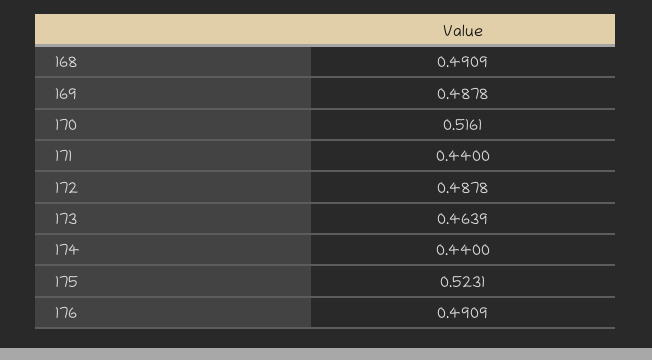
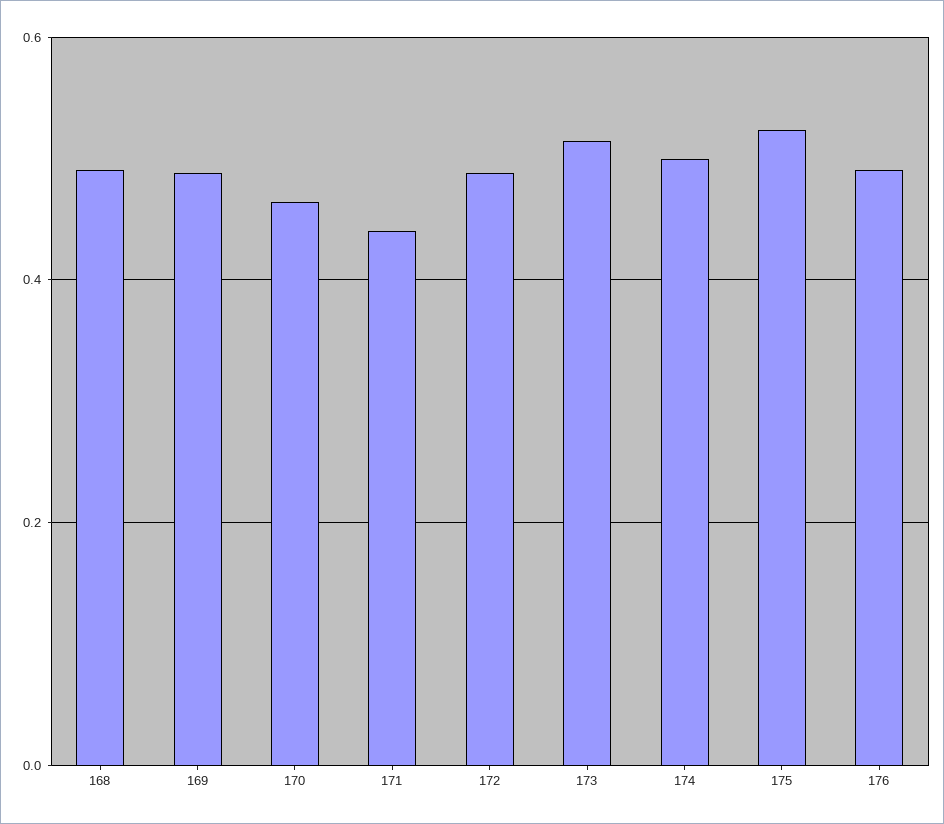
  {
    "168": 0.4909,
    "169": 0.4878,
-   "170": 0.5161,
+   "170": 0.46,
    "171": 0.44,
    "172": 0.4878,
-   "173": 0.4639,
+   "173": 0.52,
-   "174": 0.44,
+   "174": 0.5,
    "175": 0.5231,
    "176": 0.4909
  }

